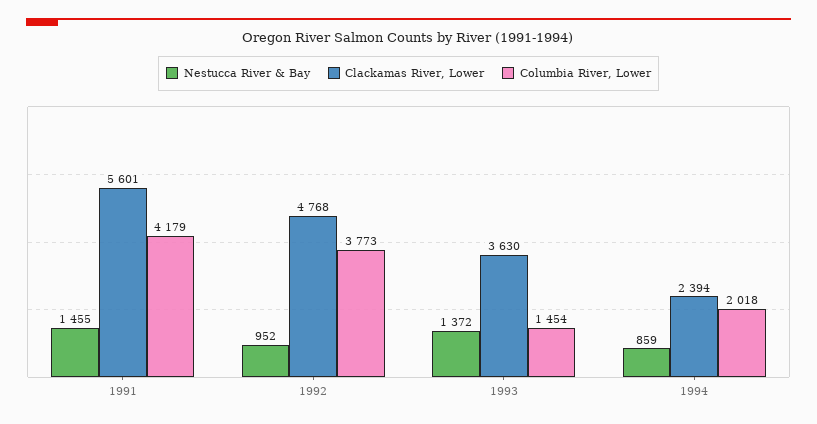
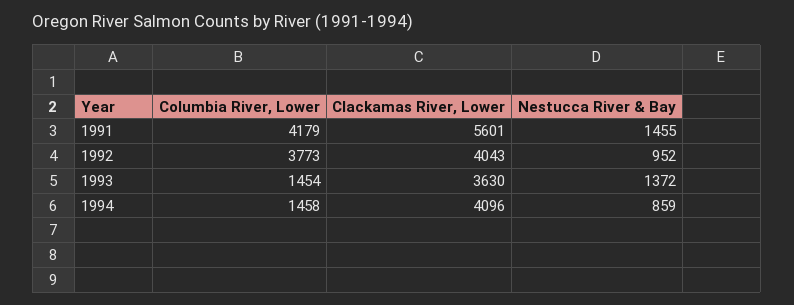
  {
    "Nestucca River & Bay": {
      "1991": 1455,
      "1992": 952,
      "1993": 1372,
      "1994": 859
    },
    "Clackamas River, Lower": {
      "1991": 5601,
-     "1992": 4768,
+     "1992": 4043,
      "1993": 3630,
-     "1994": 2394
+     "1994": 4096
    },
    "Columbia River, Lower": {
      "1991": 4179,
      "1992": 3773,
      "1993": 1454,
-     "1994": 2018
+     "1994": 1458
    }
  }

